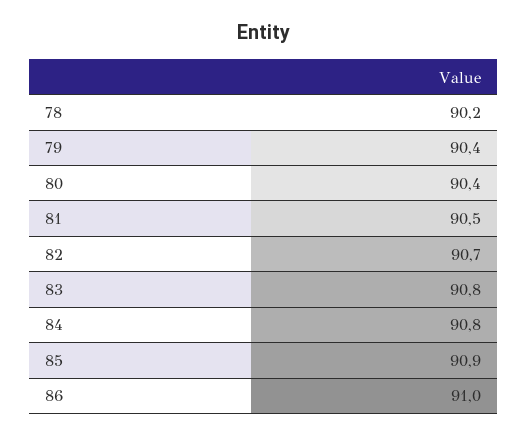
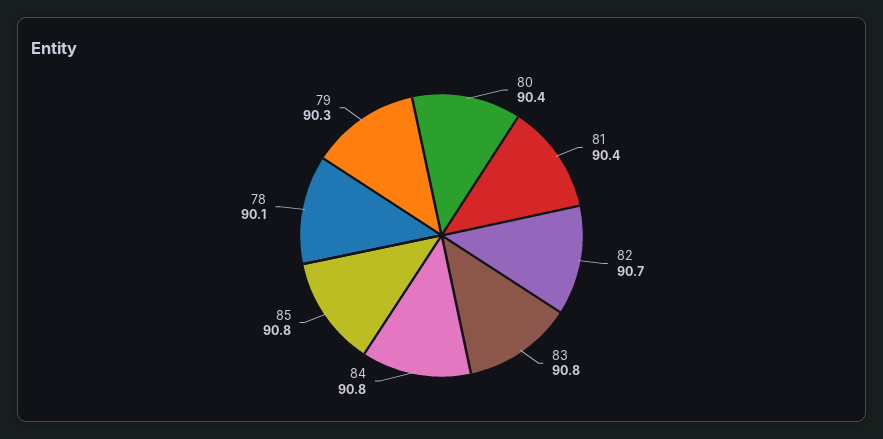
  {
-   "78": 90.2,
+   "78": 90.1,
-   "79": 90.4,
+   "79": 90.3,
    "80": 90.4,
-   "81": 90.5,
+   "81": 90.4,
    "82": 90.7,
    "83": 90.8,
    "84": 90.8,
-   "85": 90.9,
+   "85": 90.8
-   "86": 91
  }

